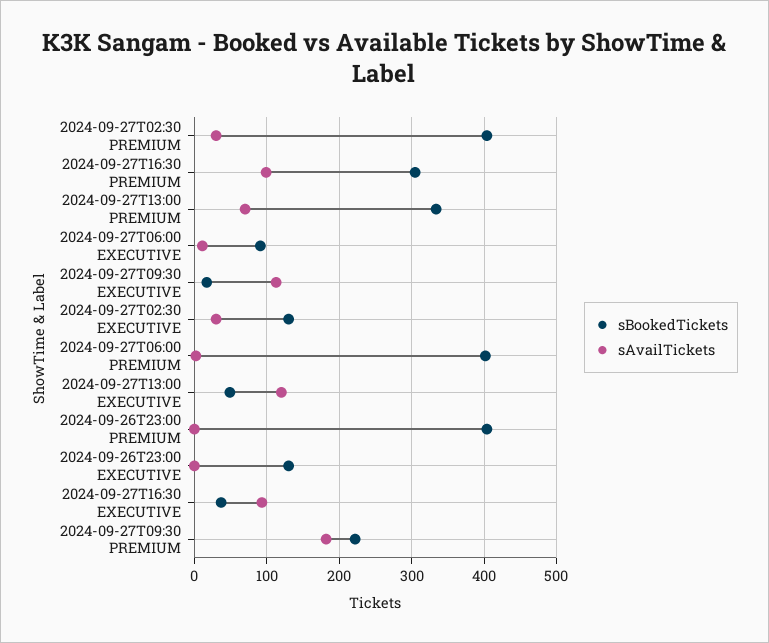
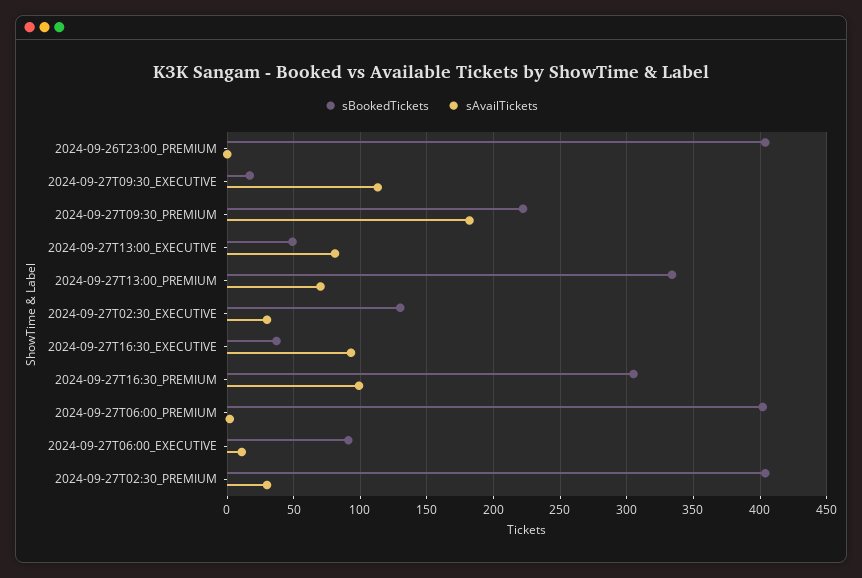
  {
    "sBookedTickets": {
      "2024-09-27T02:30 PREMIUM": 405,
      "2024-09-27T16:30 PREMIUM": 305,
      "2024-09-27T13:00 PREMIUM": 335,
      "2024-09-27T06:00 EXECUTIVE": 90,
      "2024-09-27T09:30 EXECUTIVE": 15,
      "2024-09-27T02:30 EXECUTIVE": 130,
      "2024-09-27T06:00 PREMIUM": 400,
      "2024-09-27T13:00 EXECUTIVE": 50,
      "2024-09-26T23:00 PREMIUM": 405,
-     "2024-09-26T23:00 EXECUTIVE": 130,
      "2024-09-27T16:30 EXECUTIVE": 35,
      "2024-09-27T09:30 PREMIUM": 220
    },
    "sAvailTickets": {
      "2024-09-27T02:30 PREMIUM": 30,
      "2024-09-27T16:30 PREMIUM": 100,
      "2024-09-27T13:00 PREMIUM": 70,
      "2024-09-27T06:00 EXECUTIVE": 10,
      "2024-09-27T09:30 EXECUTIVE": 115,
      "2024-09-27T02:30 EXECUTIVE": 30,
      "2024-09-27T06:00 PREMIUM": 0,
-     "2024-09-27T13:00 EXECUTIVE": 120,
+     "2024-09-27T13:00 EXECUTIVE": 80,
      "2024-09-26T23:00 PREMIUM": 0,
-     "2024-09-26T23:00 EXECUTIVE": 0,
      "2024-09-27T16:30 EXECUTIVE": 95,
      "2024-09-27T09:30 PREMIUM": 180
    }
  }

